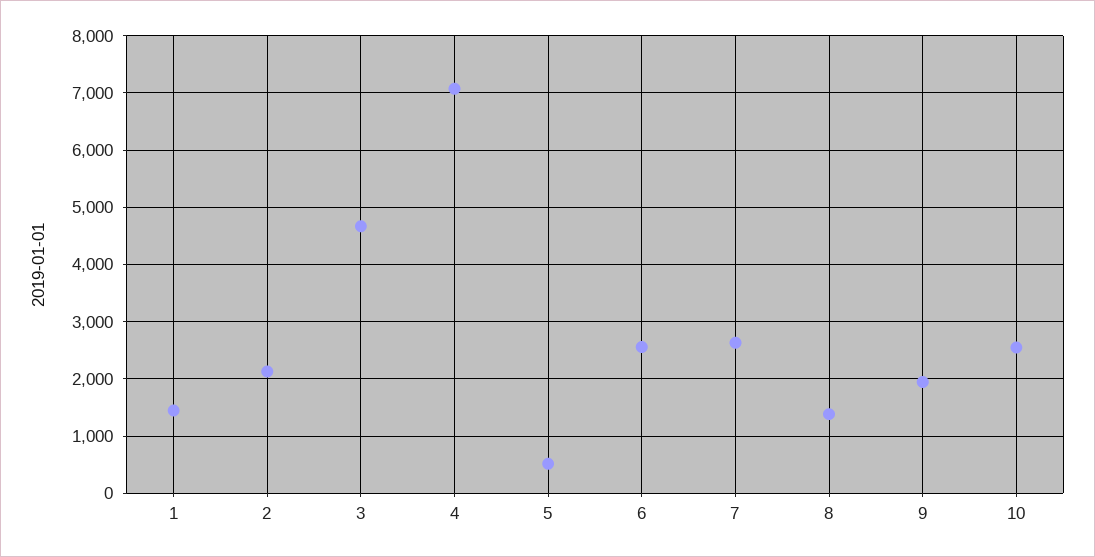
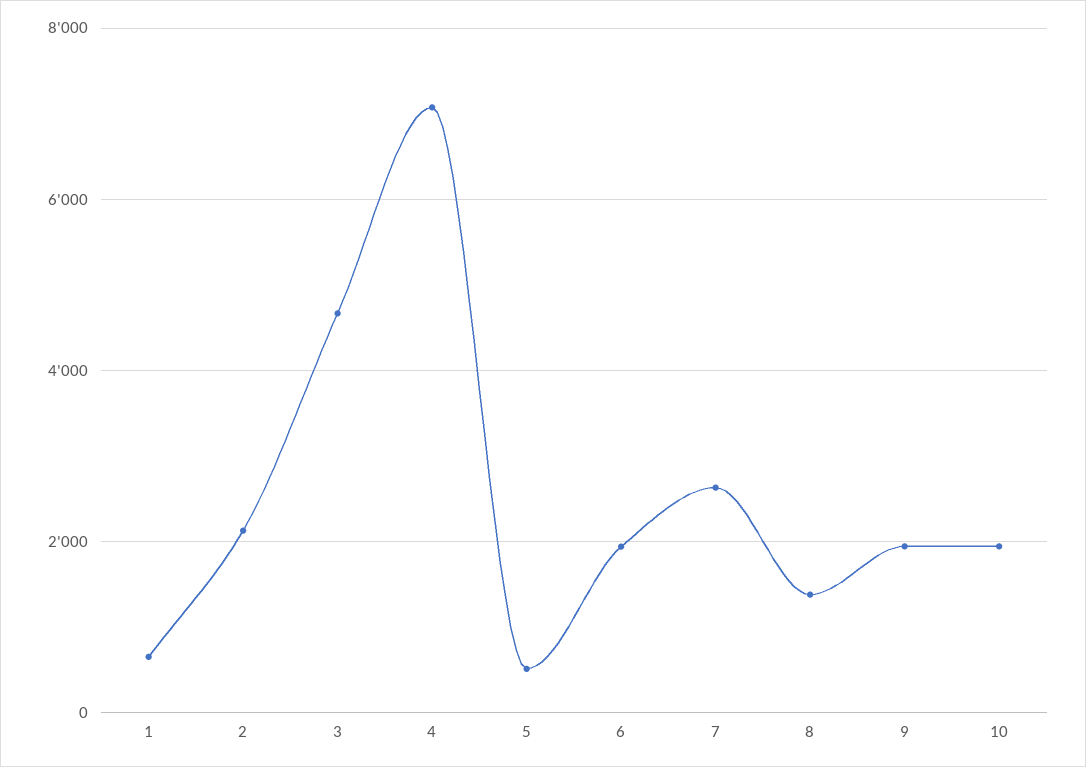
  {
-   "1": 1400,
+   "1": 600,
    "2": 2200,
    "3": 4600,
    "4": 7000,
    "5": 600,
-   "6": 2600,
+   "6": 2000,
    "7": 2600,
    "8": 1400,
    "9": 2000,
-   "10": 2600
+   "10": 2000
  }

